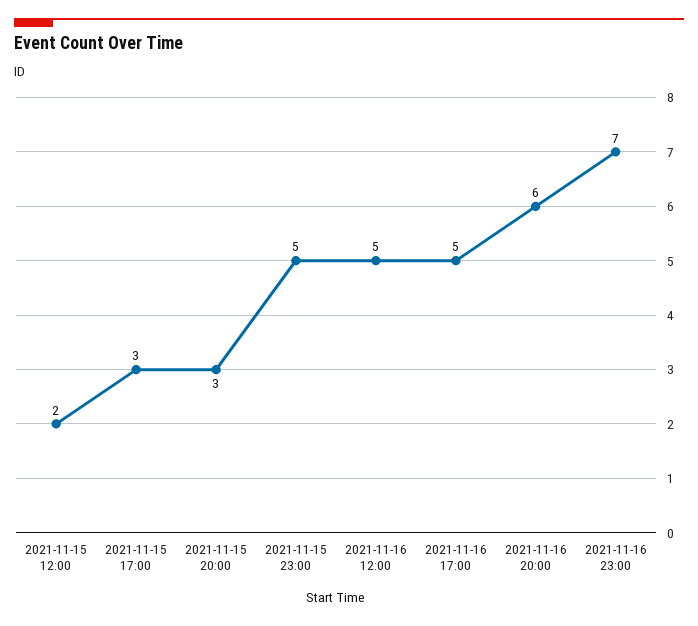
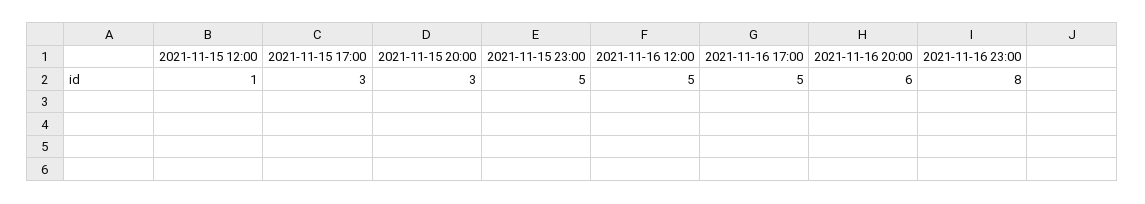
  {
-   "2021-11-15 12:00": 2,
+   "2021-11-15 12:00": 1,
    "2021-11-15 17:00": 3,
    "2021-11-15 20:00": 3,
    "2021-11-15 23:00": 5,
    "2021-11-16 12:00": 5,
    "2021-11-16 17:00": 5,
    "2021-11-16 20:00": 6,
-   "2021-11-16 23:00": 7
+   "2021-11-16 23:00": 8
  }

